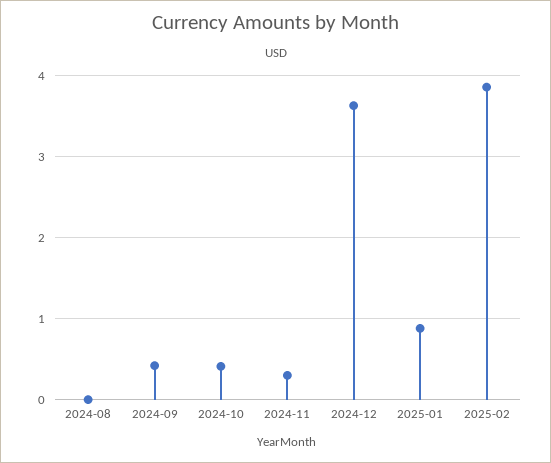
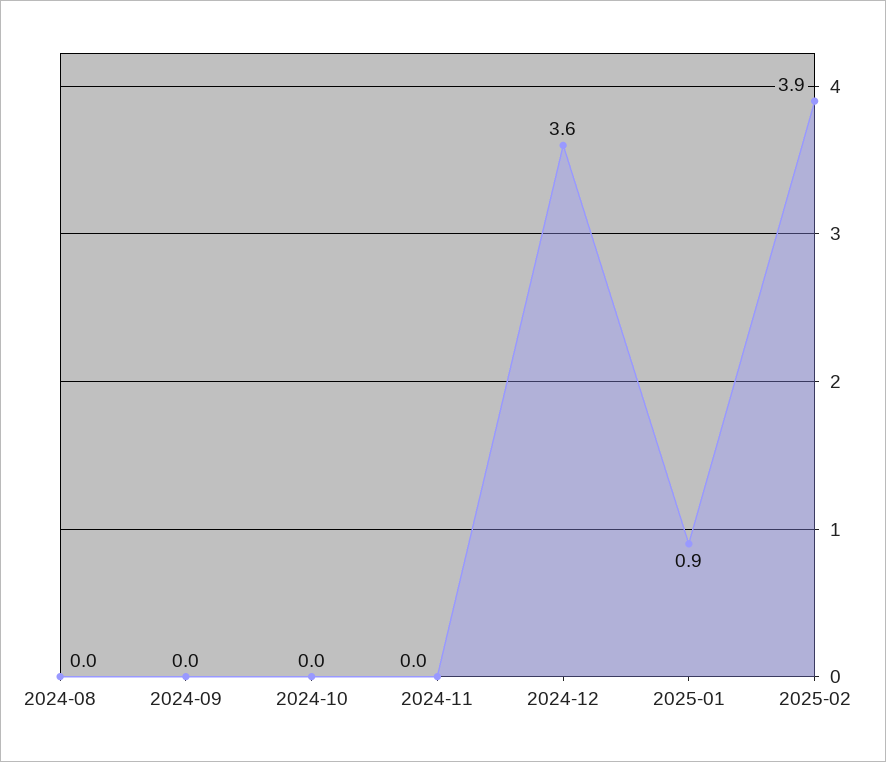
  {
    "2024-08": 0,
-   "2024-09": 0.4,
+   "2024-09": 0,
-   "2024-10": 0.4,
+   "2024-10": 0,
-   "2024-11": 0.3,
+   "2024-11": 0,
    "2024-12": 3.6,
    "2025-01": 0.9,
    "2025-02": 3.9
  }

